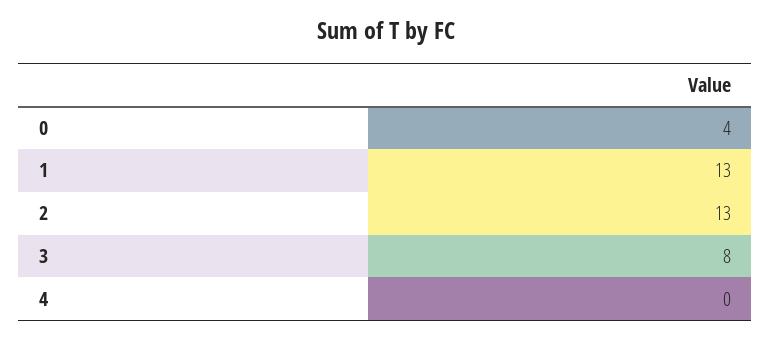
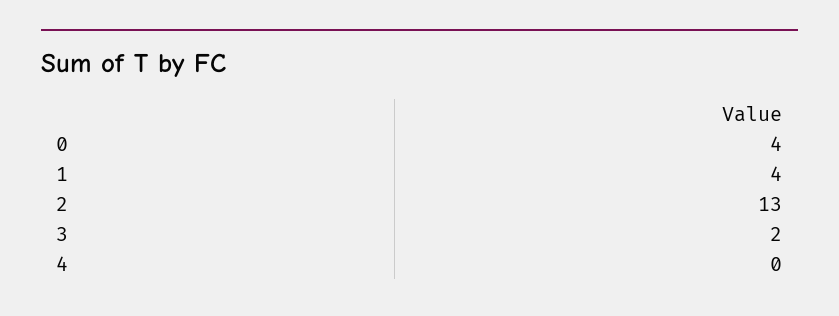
  {
    "0": 4,
-   "1": 13,
+   "1": 4,
    "2": 13,
-   "3": 8,
+   "3": 2,
    "4": 0
  }

